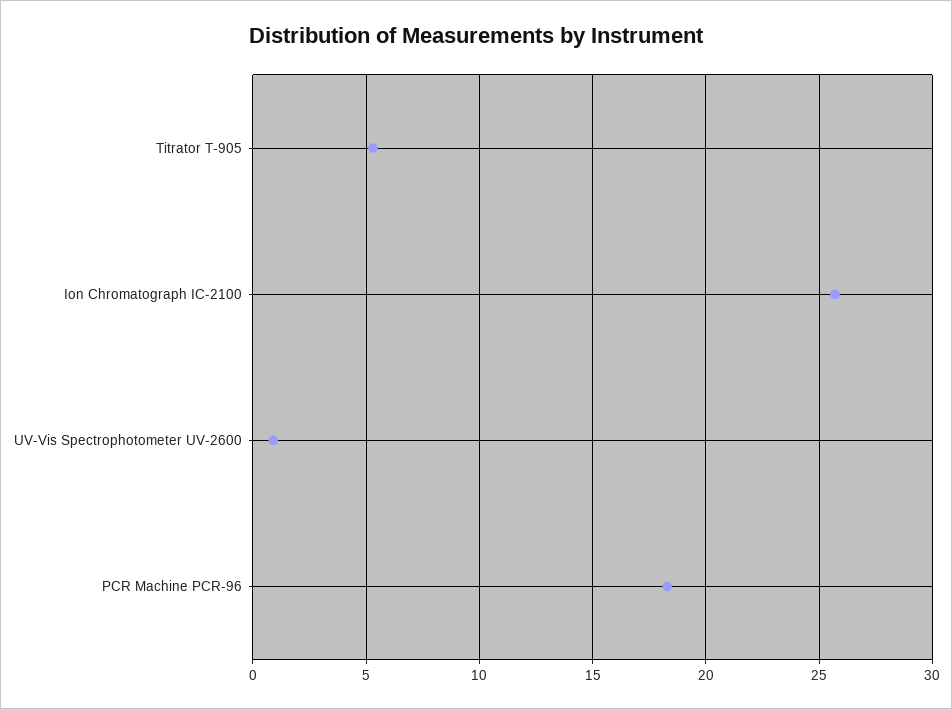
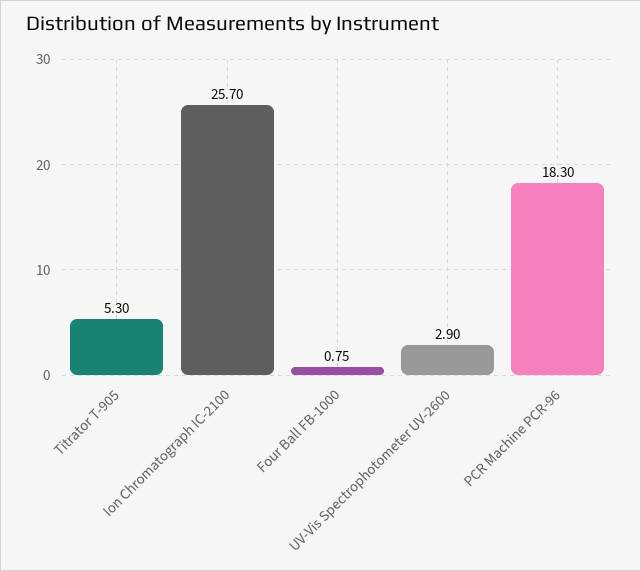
  {
    "Titrator T-905": 5.3,
    "Ion Chromatograph IC-2100": 25.7,
-   "UV-Vis Spectrophotometer UV-2600": 1,
+   "UV-Vis Spectrophotometer UV-2600": 2.9,
-   "PCR Machine PCR-96": 18.3
+   "PCR Machine PCR-96": 18.3,
+   "Four Ball FB-1000": 0.75
  }

